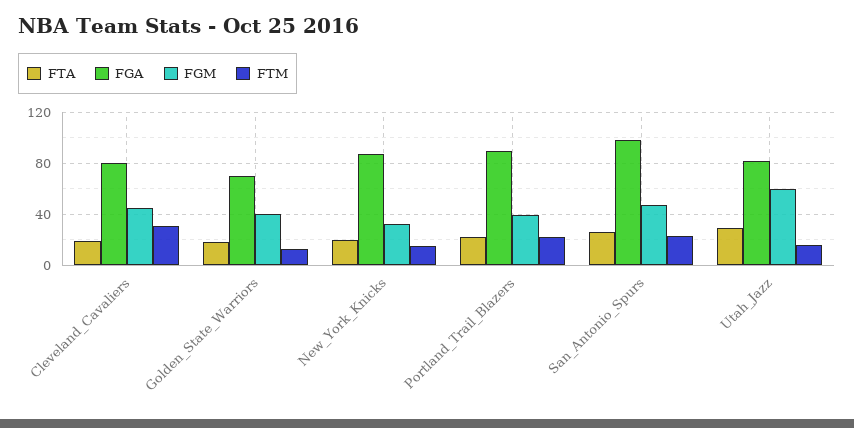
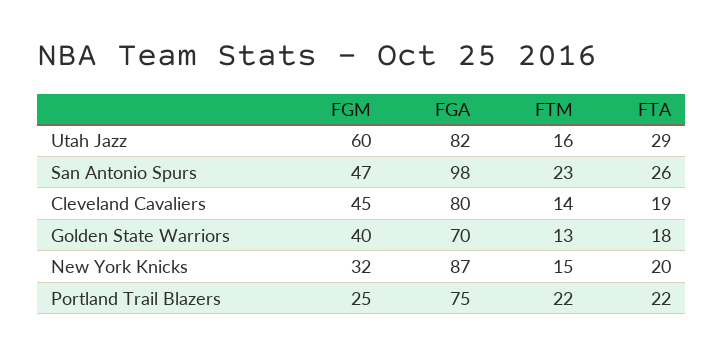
  {
    "FTA": {
      "Cleveland_Cavaliers": 19,
      "Golden_State_Warriors": 18,
      "New_York_Knicks": 20,
      "Portland_Trail_Blazers": 22,
      "San_Antonio_Spurs": 26,
      "Utah_Jazz": 29
    },
    "FGA": {
      "Cleveland_Cavaliers": 80,
      "Golden_State_Warriors": 70,
      "New_York_Knicks": 87,
-     "Portland_Trail_Blazers": 90,
+     "Portland_Trail_Blazers": 75,
      "San_Antonio_Spurs": 98,
      "Utah_Jazz": 82
    },
    "FGM": {
      "Cleveland_Cavaliers": 45,
      "Golden_State_Warriors": 40,
      "New_York_Knicks": 32,
-     "Portland_Trail_Blazers": 40,
+     "Portland_Trail_Blazers": 25,
      "San_Antonio_Spurs": 47,
      "Utah_Jazz": 60
    },
    "FTM": {
-     "Cleveland_Cavaliers": 30,
+     "Cleveland_Cavaliers": 14,
      "Golden_State_Warriors": 13,
      "New_York_Knicks": 15,
      "Portland_Trail_Blazers": 22,
      "San_Antonio_Spurs": 23,
      "Utah_Jazz": 16
    }
  }

